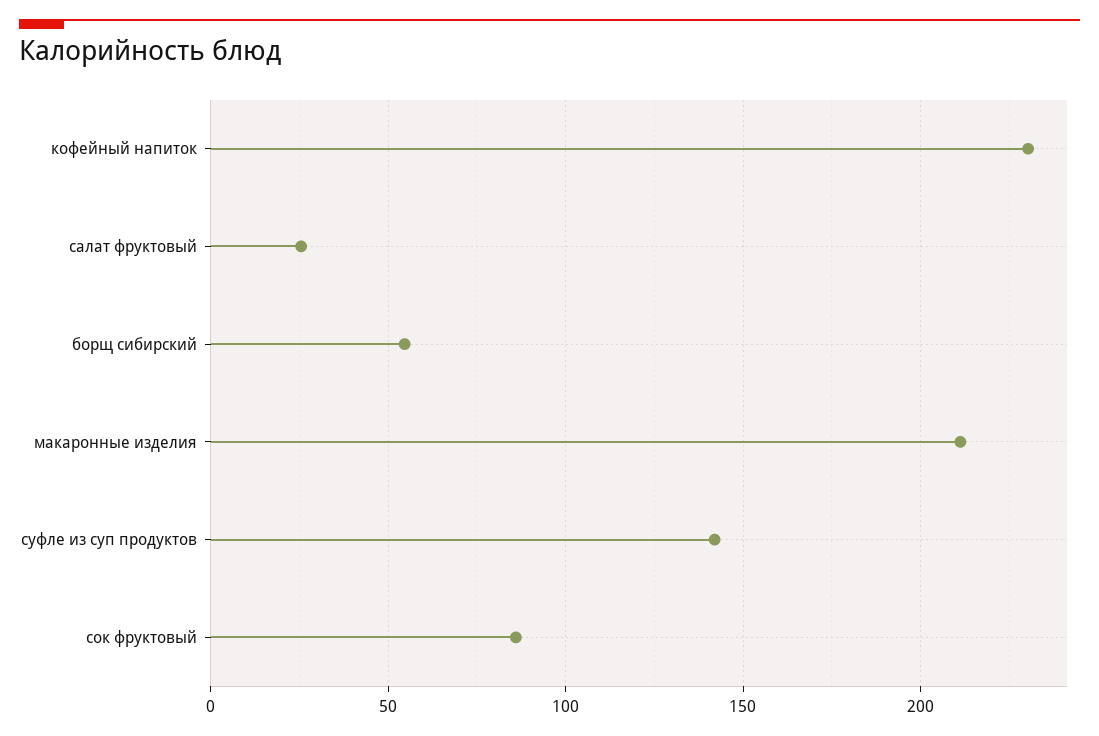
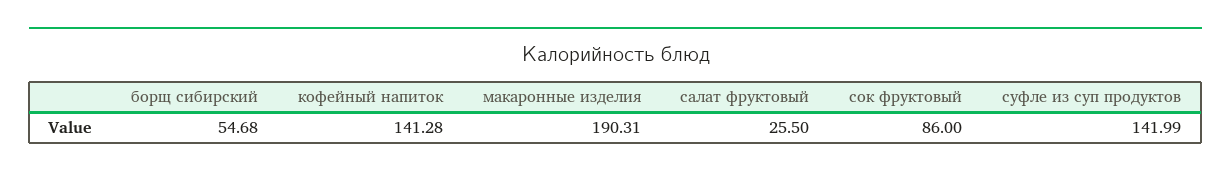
  {
-   "кофейный напиток": 230,
+   "кофейный напиток": 141.28,
    "салат фруктовый": 25.5,
    "борщ сибирский": 54.68,
-   "макаронные изделия": 210,
+   "макаронные изделия": 190.31,
    "суфле из суп продуктов": 141.99,
    "сок фруктовый": 86
  }

